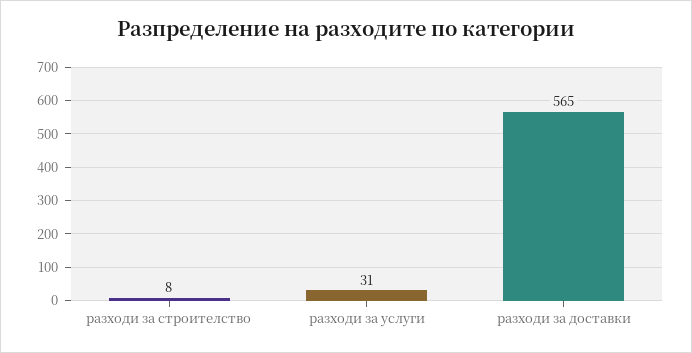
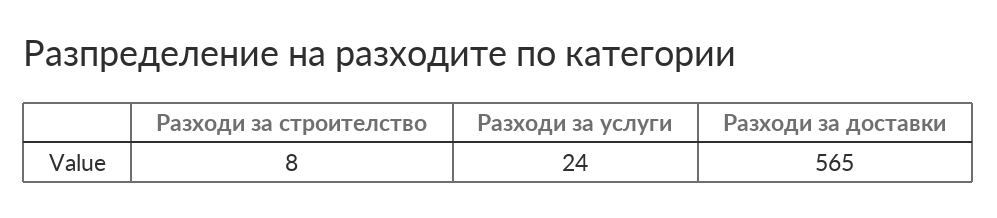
  {
    "разходи за строителство": 8,
-   "разходи за услуги": 31,
+   "разходи за услуги": 24,
    "разходи за доставки": 565
  }

